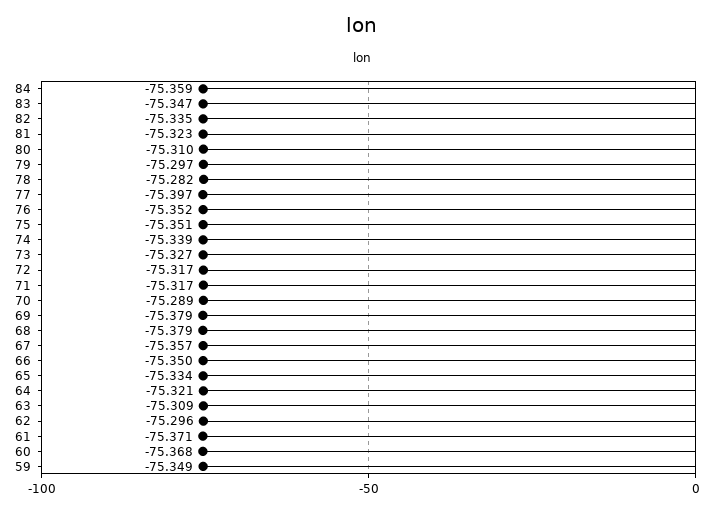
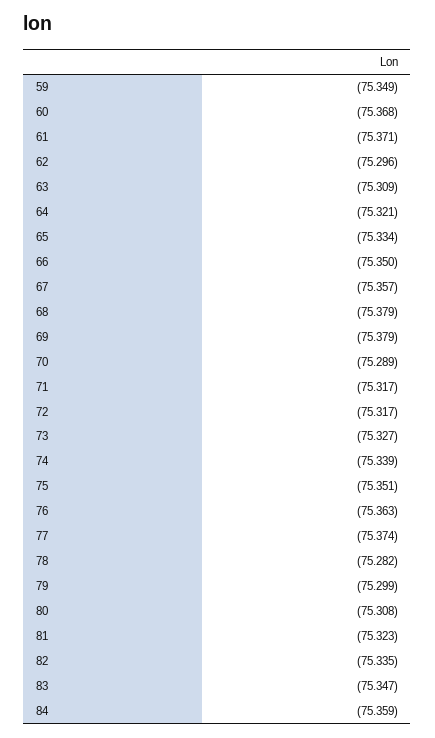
  {
    "84": -75.359,
    "83": -75.347,
    "82": -75.335,
    "81": -75.323,
-   "80": -75.31,
+   "80": -75.308,
-   "79": -75.297,
+   "79": -75.299,
    "78": -75.282,
-   "77": -75.397,
+   "77": -75.374,
-   "76": -75.352,
+   "76": -75.363,
    "75": -75.351,
    "74": -75.339,
    "73": -75.327,
    "72": -75.317,
    "71": -75.317,
    "70": -75.289,
    "69": -75.379,
    "68": -75.379,
    "67": -75.357,
    "66": -75.35,
    "65": -75.334,
    "64": -75.321,
    "63": -75.309,
    "62": -75.296,
    "61": -75.371,
    "60": -75.368,
    "59": -75.349
  }

